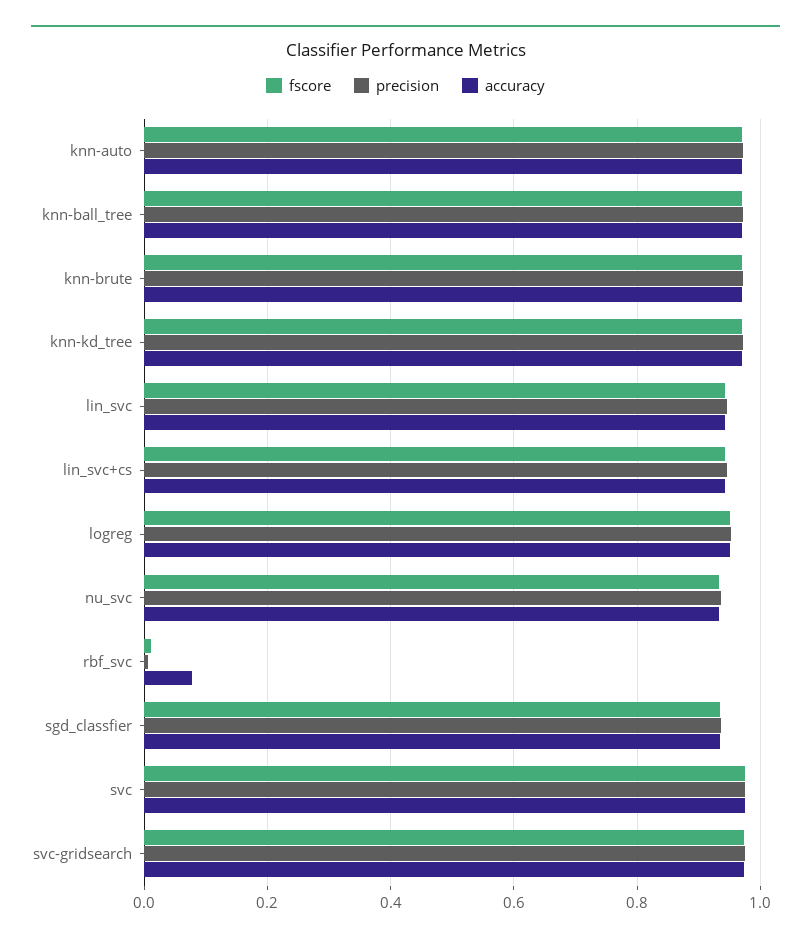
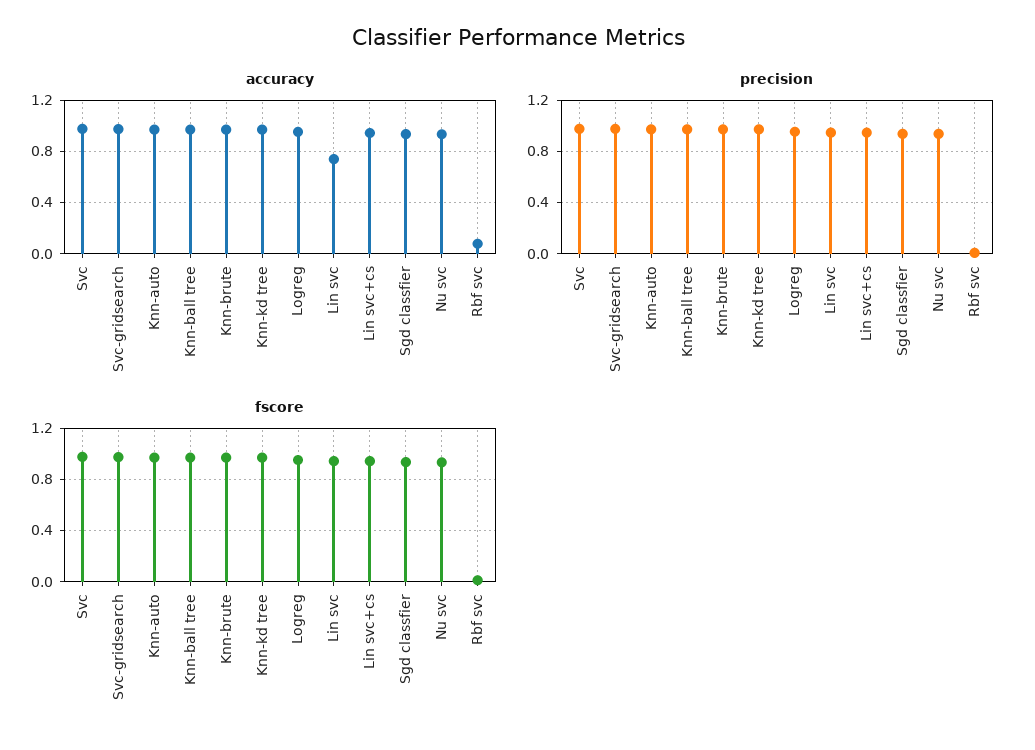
  {
    "fscore": {
      "knn-auto": 0.96,
      "knn-ball_tree": 0.96,
      "knn-brute": 0.96,
      "knn-kd_tree": 0.96,
      "lin_svc": 0.94,
      "lin_svc+cs": 0.94,
      "logreg": 0.96,
      "nu_svc": 0.94,
      "rbf_svc": 0.02,
      "sgd_classfier": 0.94,
      "svc": 0.98,
      "svc-gridsearch": 0.98
    },
    "precision": {
      "knn-auto": 0.98,
      "knn-ball_tree": 0.98,
      "knn-brute": 0.98,
      "knn-kd_tree": 0.98,
      "lin_svc": 0.94,
      "lin_svc+cs": 0.94,
      "logreg": 0.96,
      "nu_svc": 0.94,
      "rbf_svc": 0,
      "sgd_classfier": 0.94,
      "svc": 0.98,
      "svc-gridsearch": 0.98
    },
    "accuracy": {
      "knn-auto": 0.96,
      "knn-ball_tree": 0.96,
      "knn-brute": 0.96,
      "knn-kd_tree": 0.96,
-     "lin_svc": 0.94,
+     "lin_svc": 0.75,
      "lin_svc+cs": 0.94,
      "logreg": 0.96,
      "nu_svc": 0.94,
      "rbf_svc": 0.08,
      "sgd_classfier": 0.94,
      "svc": 0.98,
      "svc-gridsearch": 0.98
    }
  }

